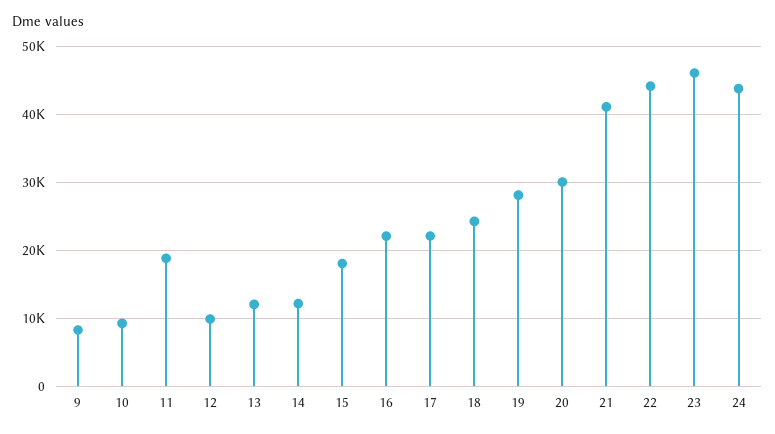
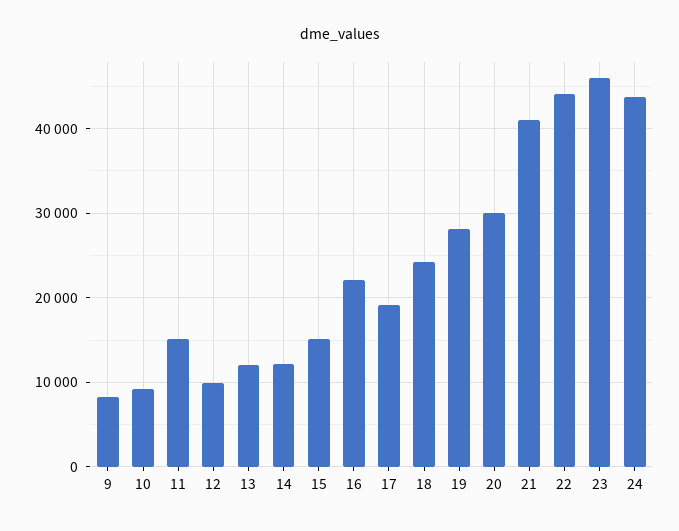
  {
    "9": 8000,
    "10": 9000,
-   "11": 19000,
+   "11": 15000,
    "12": 10000,
    "13": 12000,
    "14": 12000,
-   "15": 18000,
+   "15": 15000,
    "16": 22000,
-   "17": 22000,
+   "17": 19000,
    "18": 24000,
    "19": 28000,
    "20": 30000,
    "21": 41000,
    "22": 44000,
    "23": 46000,
    "24": 44000
  }

